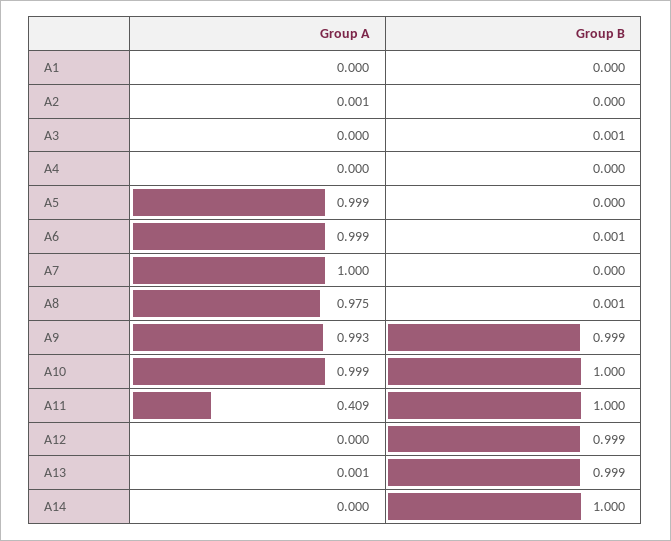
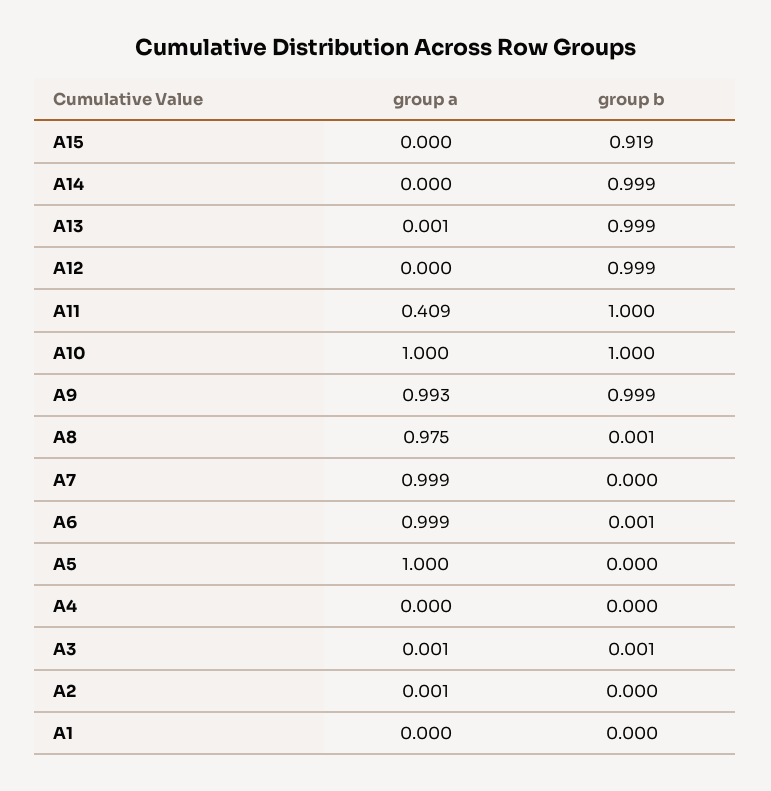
  {
    "Group A": {
      "A1": 0,
      "A2": 0.001,
-     "A3": 0,
+     "A3": 0.001,
      "A4": 0,
-     "A5": 0.999,
+     "A5": 1,
      "A6": 0.999,
-     "A7": 1,
+     "A7": 0.999,
      "A8": 0.975,
      "A9": 0.993,
-     "A10": 0.999,
+     "A10": 1,
      "A11": 0.409,
      "A12": 0,
      "A13": 0.001,
-     "A14": 0
+     "A14": 0,
+     "A15": 0
    },
    "Group B": {
      "A1": 0,
      "A2": 0,
      "A3": 0.001,
      "A4": 0,
      "A5": 0,
      "A6": 0.001,
      "A7": 0,
      "A8": 0.001,
      "A9": 0.999,
      "A10": 1,
      "A11": 1,
      "A12": 0.999,
      "A13": 0.999,
-     "A14": 1
+     "A14": 0.999,
+     "A15": 0.919
    }
  }

